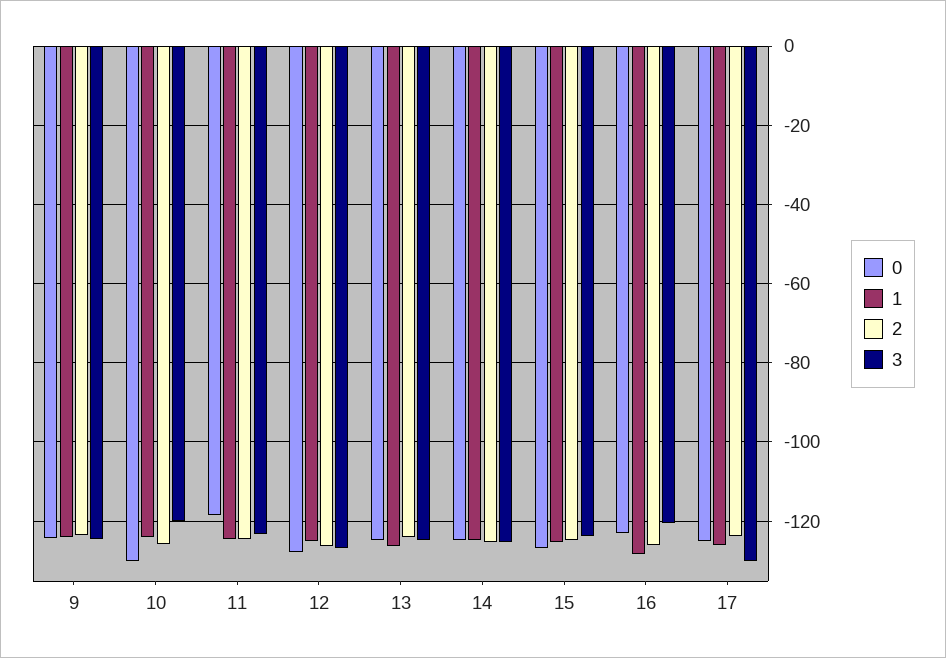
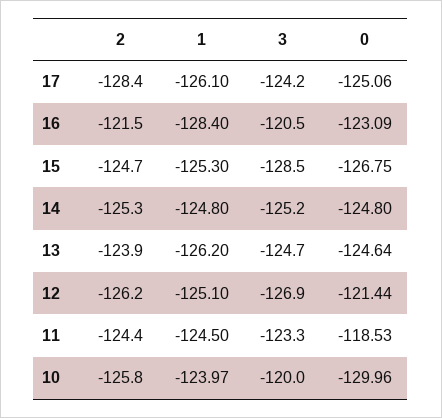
  {
    "0": {
-     "9": -124,
      "10": -129.96,
      "11": -118.53,
-     "12": -128,
+     "12": -121.44,
      "13": -124.64,
      "14": -124.8,
      "15": -126.75,
      "16": -123.09,
      "17": -125.06
    },
    "1": {
-     "9": -124,
      "10": -123.97,
      "11": -124.5,
      "12": -125.1,
      "13": -126.2,
      "14": -124.8,
      "15": -125.3,
      "16": -128.4,
      "17": -126.1
    },
    "2": {
-     "9": -124,
      "10": -125.8,
      "11": -124.4,
      "12": -126.2,
      "13": -123.9,
      "14": -125.3,
      "15": -124.7,
-     "16": -126,
+     "16": -121.5,
-     "17": -124
+     "17": -128.4
    },
    "3": {
-     "9": -124,
      "10": -120,
      "11": -123.3,
      "12": -126.9,
      "13": -124.7,
      "14": -125.2,
-     "15": -124,
+     "15": -128.5,
      "16": -120.5,
-     "17": -130
+     "17": -124.2
    }
  }

